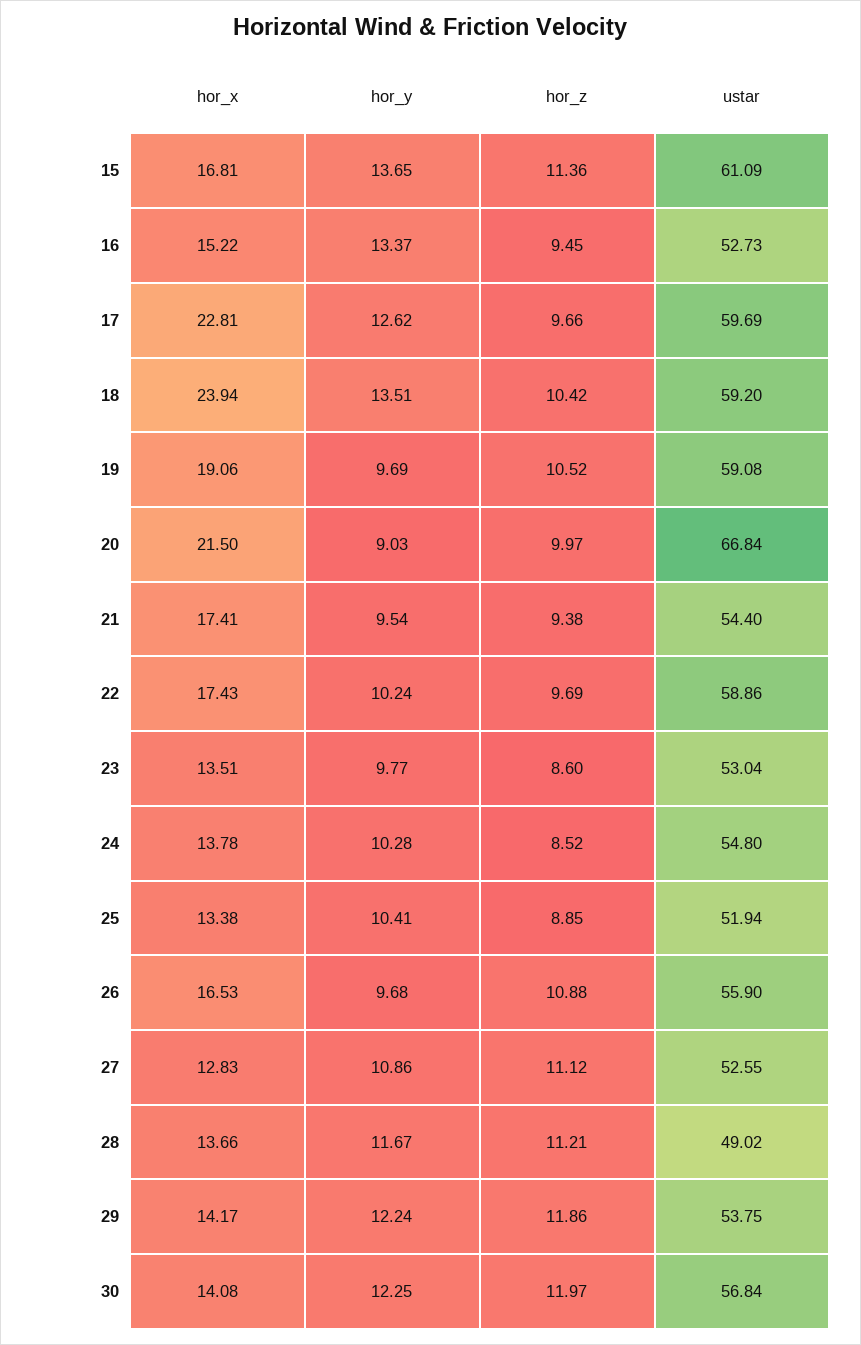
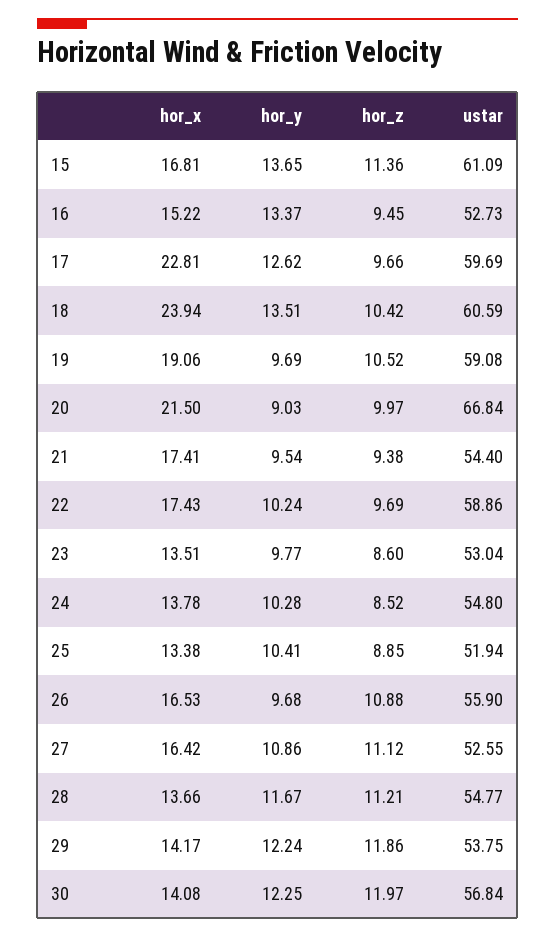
  {
    "hor_x": {
      "15": 16.81,
      "16": 15.22,
      "17": 22.81,
      "18": 23.94,
      "19": 19.06,
      "20": 21.5,
      "21": 17.41,
      "22": 17.43,
      "23": 13.51,
      "24": 13.78,
      "25": 13.38,
      "26": 16.53,
-     "27": 12.83,
+     "27": 16.42,
      "28": 13.66,
      "29": 14.17,
      "30": 14.08
    },
    "hor_y": {
      "15": 13.65,
      "16": 13.37,
      "17": 12.62,
      "18": 13.51,
      "19": 9.69,
      "20": 9.03,
      "21": 9.54,
      "22": 10.24,
      "23": 9.77,
      "24": 10.28,
      "25": 10.41,
      "26": 9.68,
      "27": 10.86,
      "28": 11.67,
      "29": 12.24,
      "30": 12.25
    },
    "hor_z": {
      "15": 11.36,
      "16": 9.45,
      "17": 9.66,
      "18": 10.42,
      "19": 10.52,
      "20": 9.97,
      "21": 9.38,
      "22": 9.69,
      "23": 8.6,
      "24": 8.52,
      "25": 8.85,
      "26": 10.88,
      "27": 11.12,
      "28": 11.21,
      "29": 11.86,
      "30": 11.97
    },
    "ustar": {
      "15": 61.09,
      "16": 52.73,
      "17": 59.69,
-     "18": 59.2,
+     "18": 60.59,
      "19": 59.08,
      "20": 66.84,
      "21": 54.4,
      "22": 58.86,
      "23": 53.04,
      "24": 54.8,
      "25": 51.94,
      "26": 55.9,
      "27": 52.55,
-     "28": 49.02,
+     "28": 54.77,
      "29": 53.75,
      "30": 56.84
    }
  }

